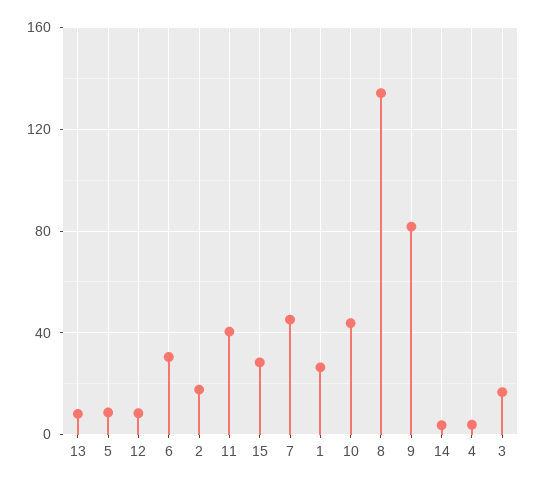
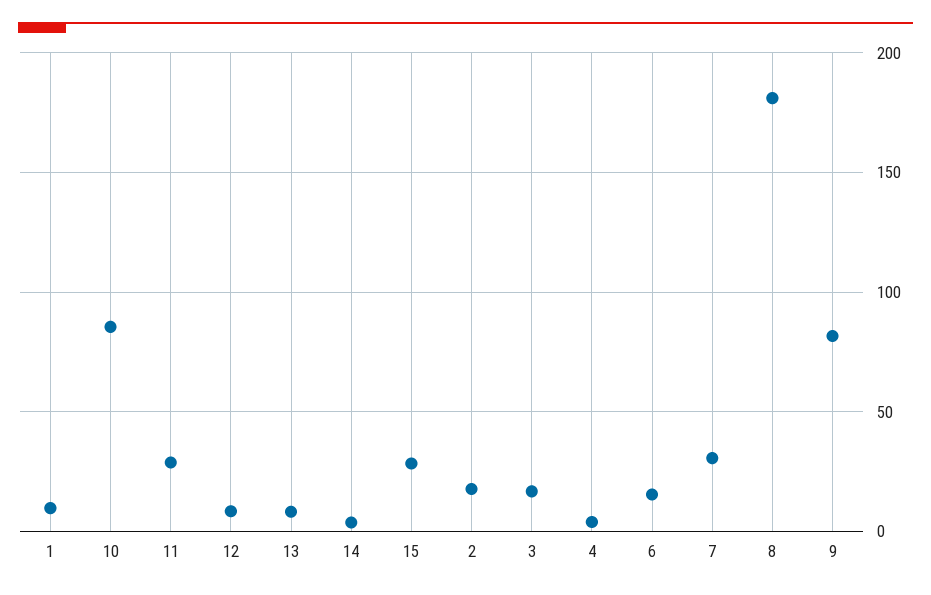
  {
    "13": 10,
-   "5": 10,
    "12": 10,
-   "6": 30,
+   "6": 15,
    "2": 20,
-   "11": 40,
+   "11": 30,
    "15": 30,
-   "7": 45,
+   "7": 30,
-   "1": 25,
+   "1": 10,
-   "10": 45,
+   "10": 85,
-   "8": 135,
+   "8": 180,
    "9": 80,
    "14": 5,
    "4": 5,
    "3": 15
  }

